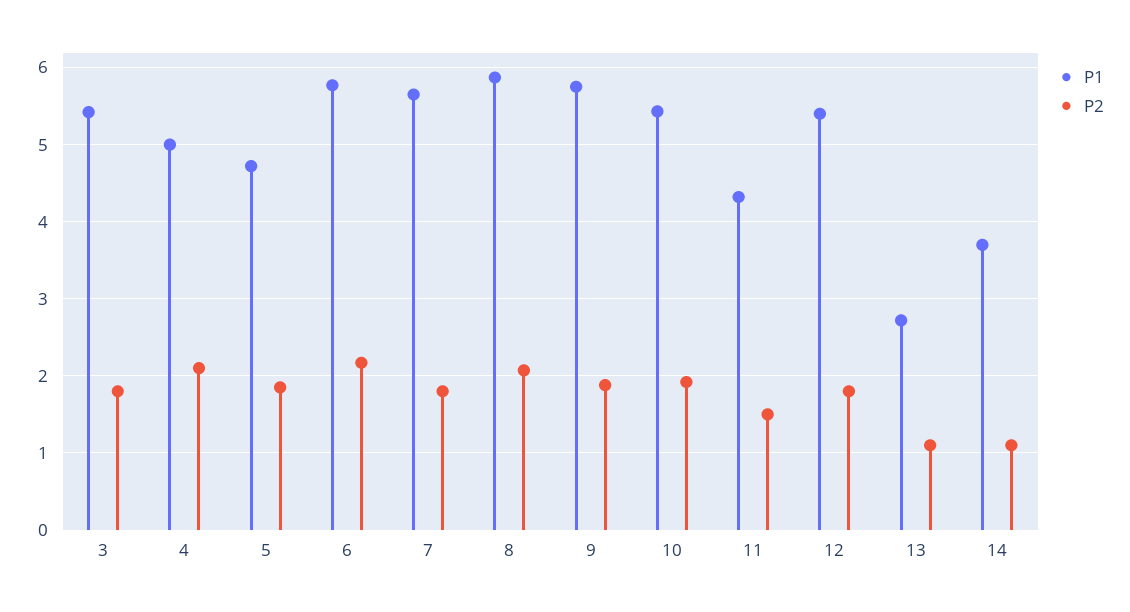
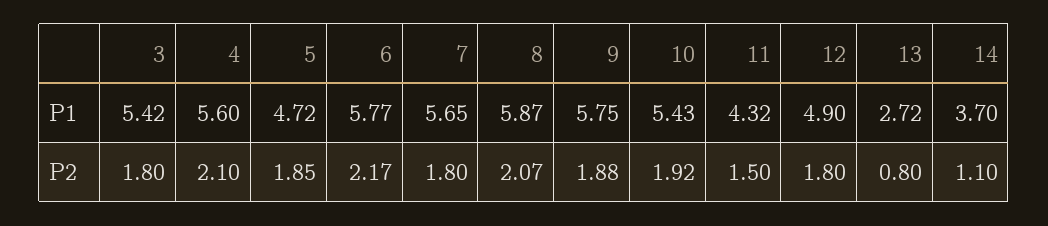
  {
    "P1": {
      "3": 5.42,
-     "4": 5,
+     "4": 5.6,
      "5": 4.72,
      "6": 5.77,
      "7": 5.65,
      "8": 5.87,
      "9": 5.75,
      "10": 5.43,
      "11": 4.32,
-     "12": 5.4,
+     "12": 4.9,
      "13": 2.72,
      "14": 3.7
    },
    "P2": {
      "3": 1.8,
      "4": 2.1,
      "5": 1.85,
      "6": 2.17,
      "7": 1.8,
      "8": 2.07,
      "9": 1.88,
      "10": 1.92,
      "11": 1.5,
      "12": 1.8,
-     "13": 1.1,
+     "13": 0.8,
      "14": 1.1
    }
  }

